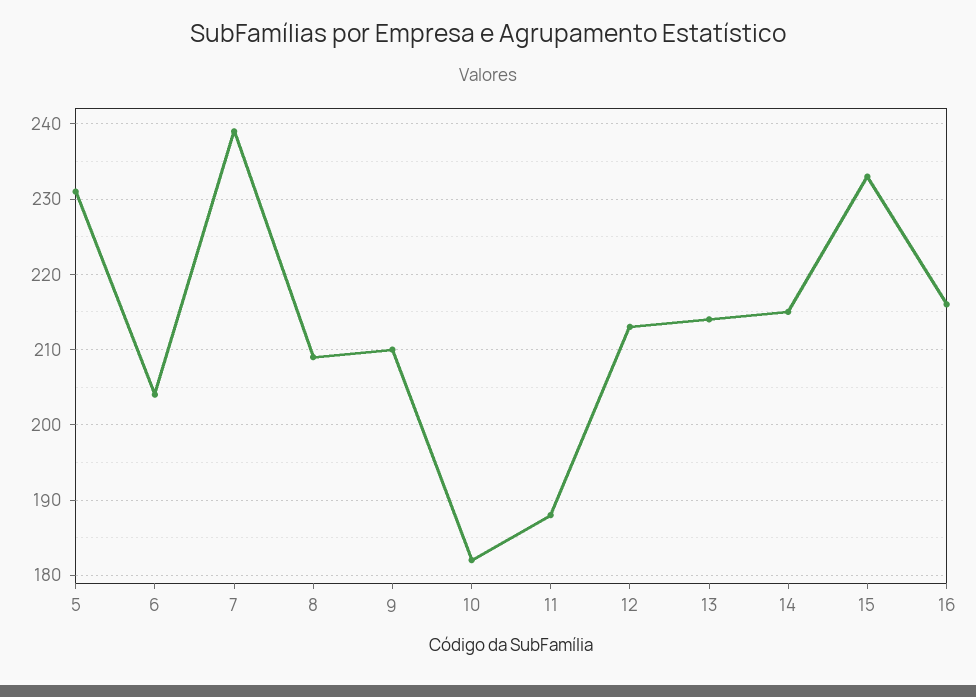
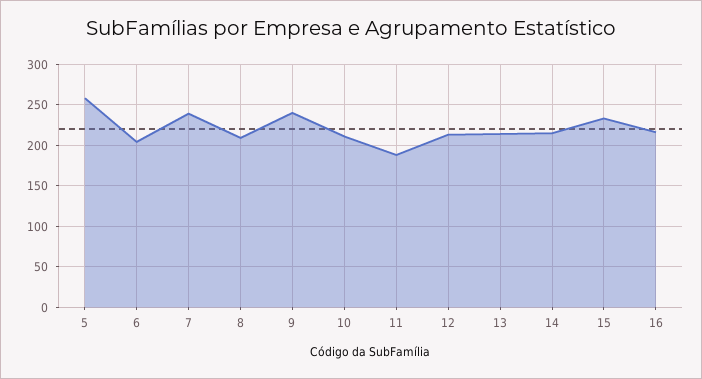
  {
-   "5": 231,
+   "5": 260,
    "6": 204,
    "7": 239,
    "8": 209,
-   "9": 210,
+   "9": 240,
-   "10": 182,
+   "10": 210,
    "11": 188,
    "12": 213,
    "13": 214,
    "14": 215,
    "15": 233,
    "16": 216
  }

